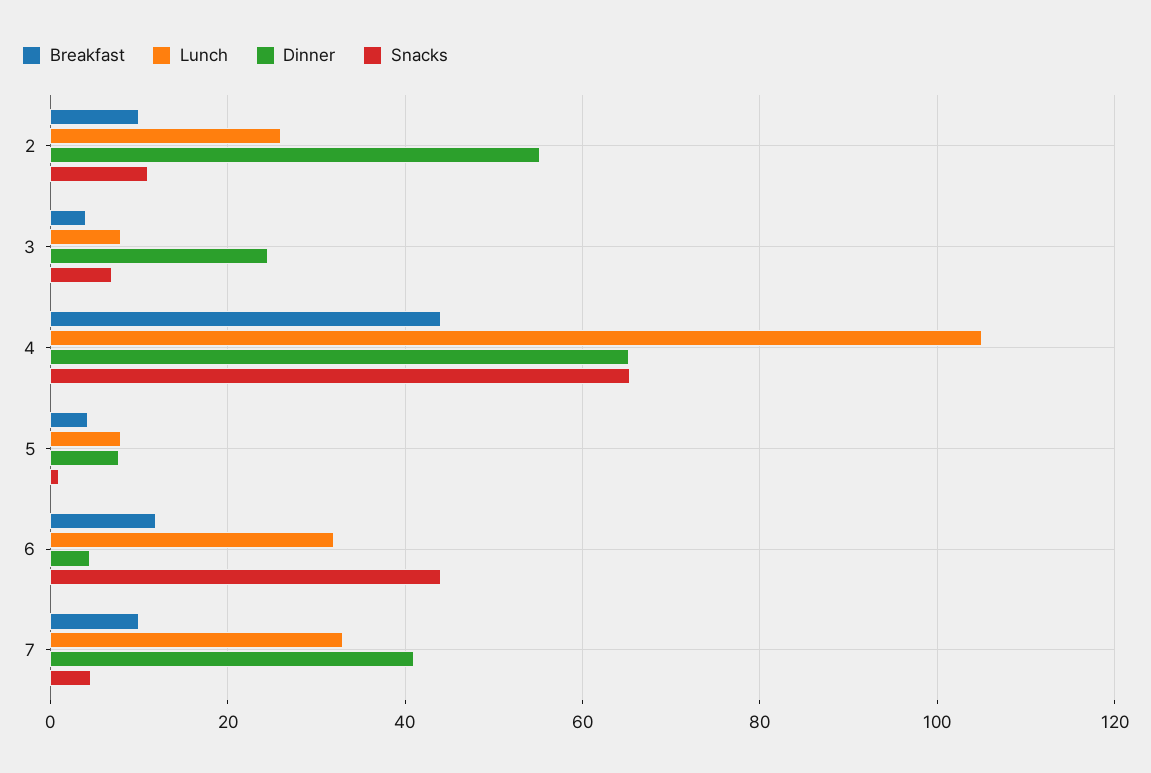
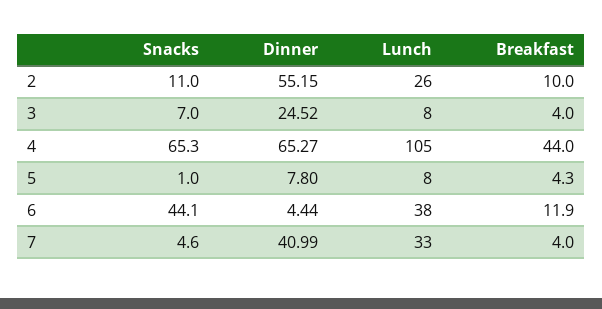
  {
    "Breakfast": {
      "2": 10,
      "3": 4,
      "4": 44,
      "5": 4.3,
      "6": 11.9,
-     "7": 10
+     "7": 4
    },
    "Lunch": {
      "2": 26,
      "3": 8,
      "4": 105,
      "5": 8,
-     "6": 32,
+     "6": 38,
      "7": 33
    },
    "Dinner": {
      "2": 55.15,
      "3": 24.52,
      "4": 65.27,
      "5": 7.8,
      "6": 4.44,
      "7": 40.99
    },
    "Snacks": {
      "2": 11,
      "3": 7,
      "4": 65.3,
      "5": 1,
      "6": 44.1,
      "7": 4.6
    }
  }

